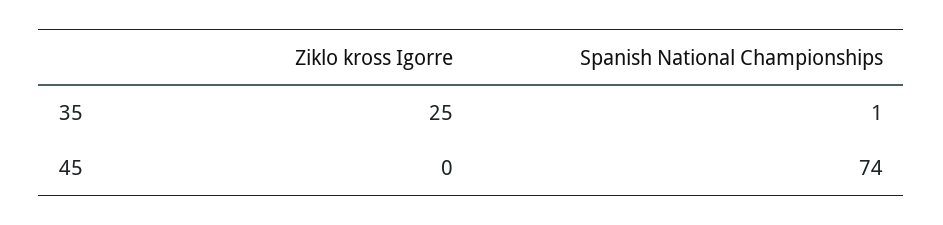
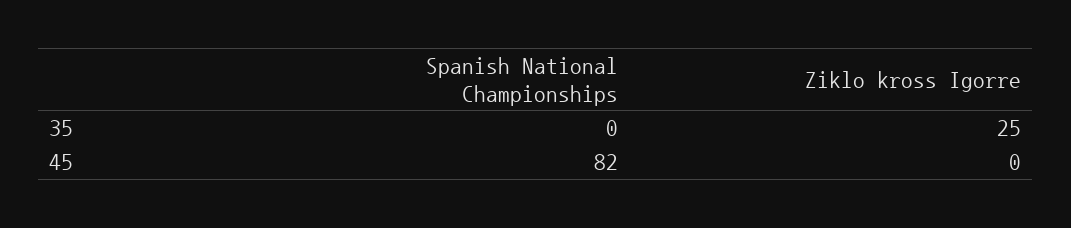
  {
    "Ziklo kross Igorre": {
      "35": 25,
      "45": 0
    },
    "Spanish National Championships": {
-     "35": 1,
+     "35": 0,
-     "45": 74
+     "45": 82
    }
  }

